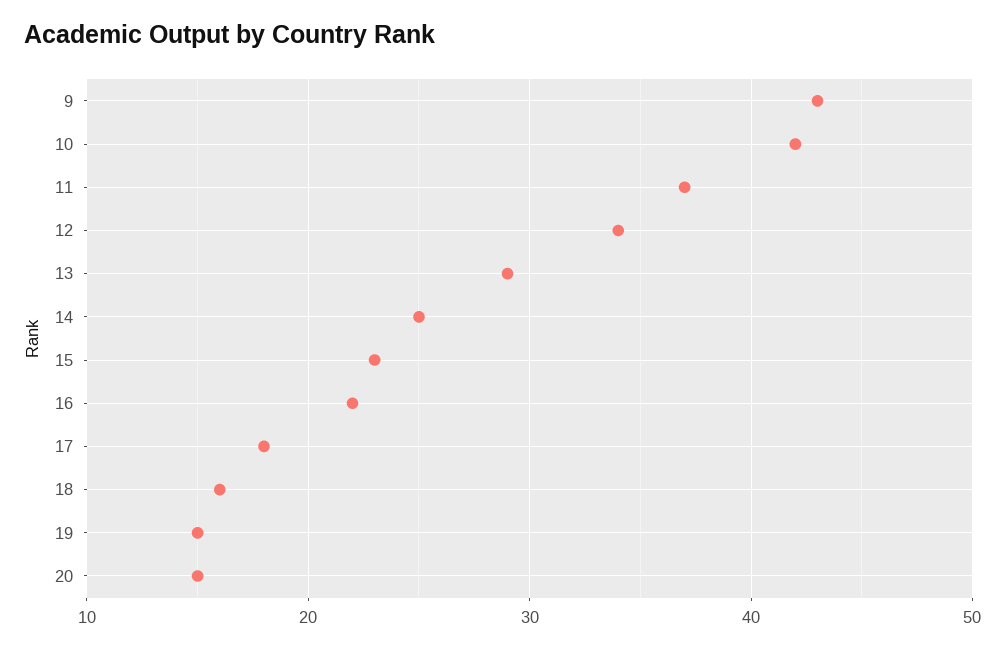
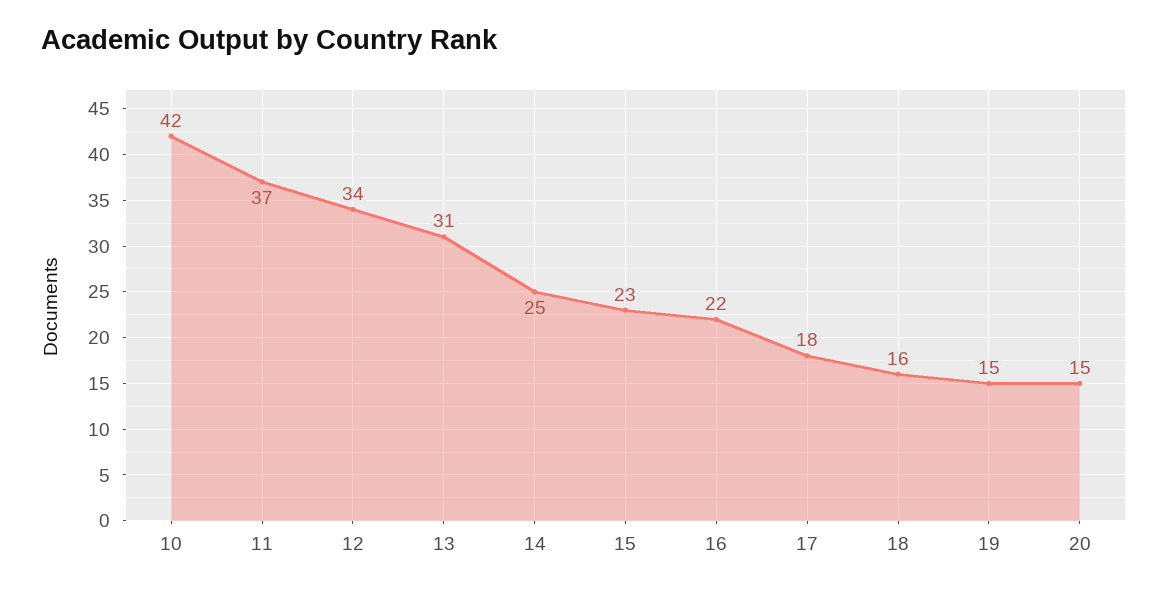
  {
-   "9": 43,
    "10": 42,
    "11": 37,
    "12": 34,
-   "13": 29,
+   "13": 31,
    "14": 25,
    "15": 23,
    "16": 22,
    "17": 18,
    "18": 16,
    "19": 15,
    "20": 15
  }

